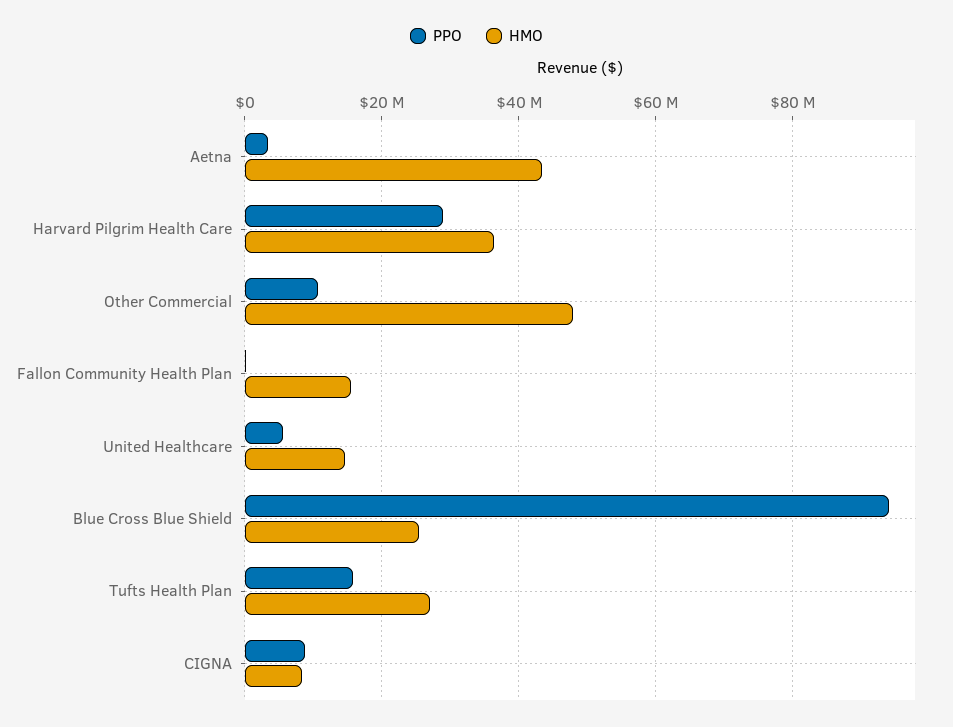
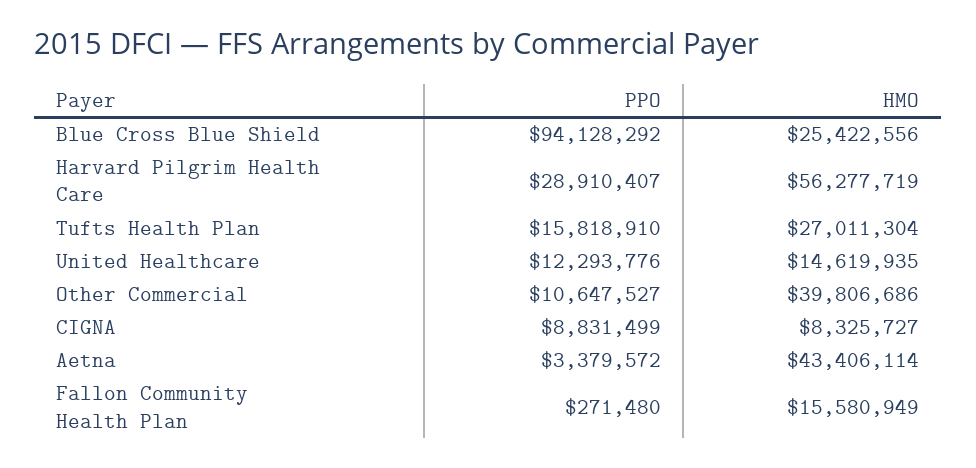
  {
    "PPO": {
      "Aetna": 3379572,
      "Harvard Pilgrim Health Care": 28910407,
      "Other Commercial": 10647527,
      "Fallon Community Health Plan": 271480,
-     "United Healthcare": 6000000,
+     "United Healthcare": 12293776,
      "Blue Cross Blue Shield": 94128292,
      "Tufts Health Plan": 15818910,
      "CIGNA": 8831499
    },
    "HMO": {
      "Aetna": 43406114,
-     "Harvard Pilgrim Health Care": 36000000,
+     "Harvard Pilgrim Health Care": 56277719,
-     "Other Commercial": 48000000,
+     "Other Commercial": 39806686,
      "Fallon Community Health Plan": 15580949,
      "United Healthcare": 14619935,
      "Blue Cross Blue Shield": 25422556,
      "Tufts Health Plan": 27011304,
      "CIGNA": 8325727
    }
  }

